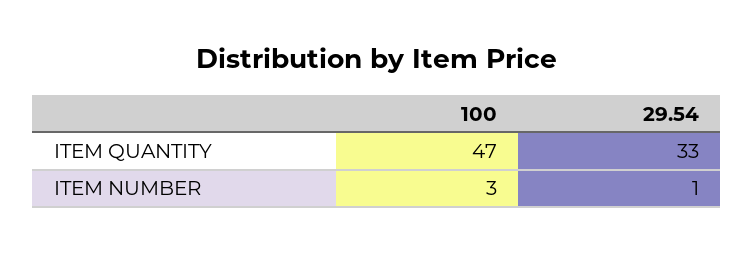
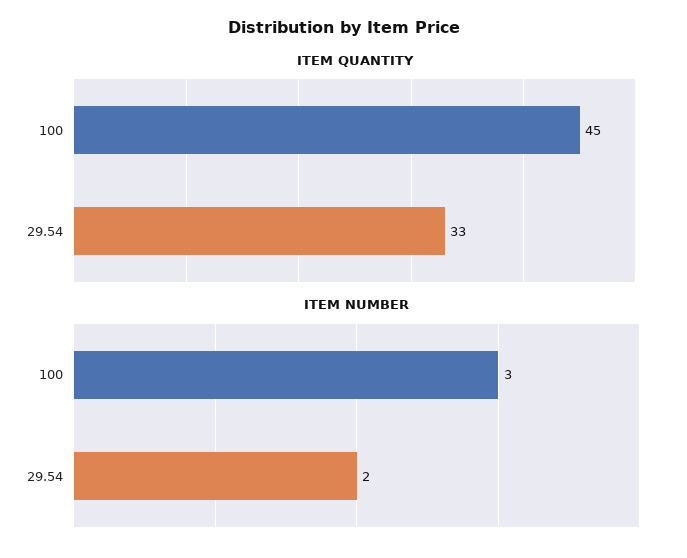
  {
    "ITEM QUANTITY": {
-     "100": 47,
+     "100": 45,
      "29.54": 33
    },
    "ITEM NUMBER": {
      "100": 3,
-     "29.54": 1
+     "29.54": 2
    }
  }

